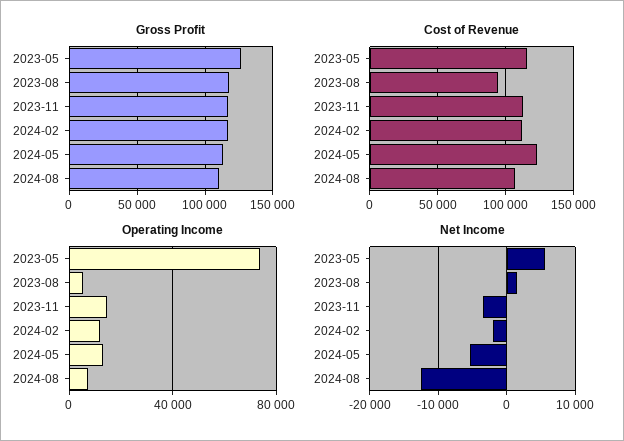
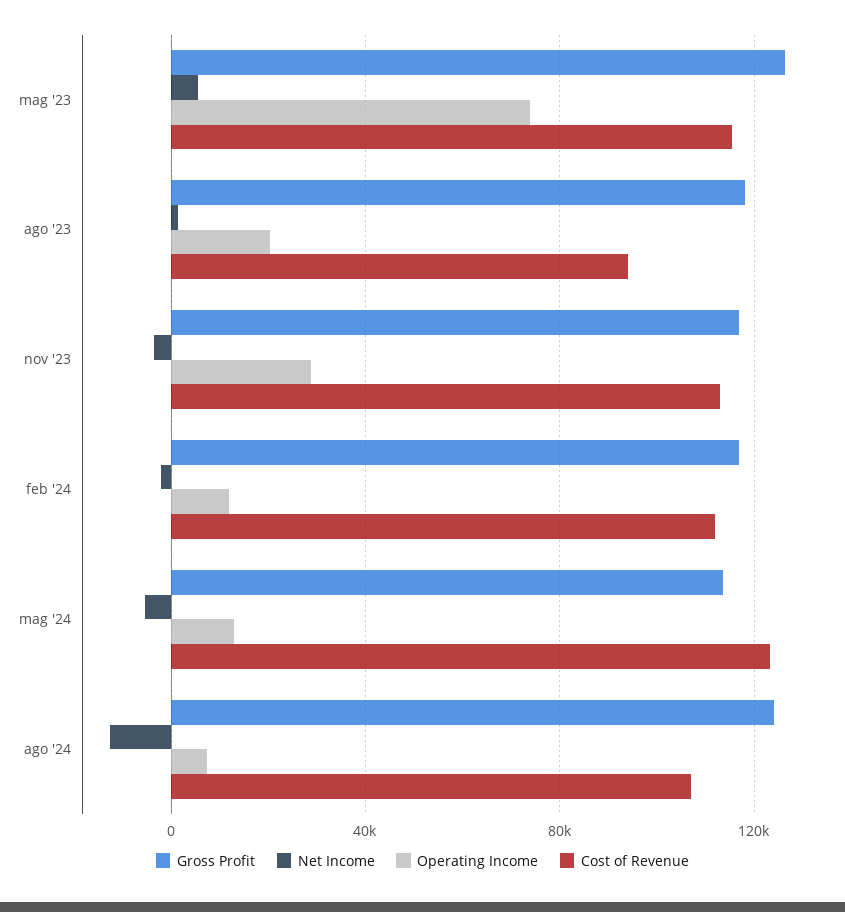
  {
    "Gross Profit": {
      "2023-05": 125000,
      "2023-08": 120000,
      "2023-11": 115000,
      "2024-02": 115000,
      "2024-05": 115000,
-     "2024-08": 110000
+     "2024-08": 125000
    },
    "Cost of Revenue": {
      "2023-05": 115000,
      "2023-08": 95000,
      "2023-11": 115000,
      "2024-02": 110000,
      "2024-05": 125000,
      "2024-08": 105000
    },
    "Operating Income": {
      "2023-05": 75000,
-     "2023-08": 5000,
+     "2023-08": 20000,
-     "2023-11": 15000,
+     "2023-11": 30000,
      "2024-02": 10000,
      "2024-05": 15000,
      "2024-08": 5000
    },
    "Net Income": {
      "2023-05": 6000,
      "2023-08": 2000,
      "2023-11": -4000,
      "2024-02": -2000,
      "2024-05": -5000,
      "2024-08": -13000
    }
  }

